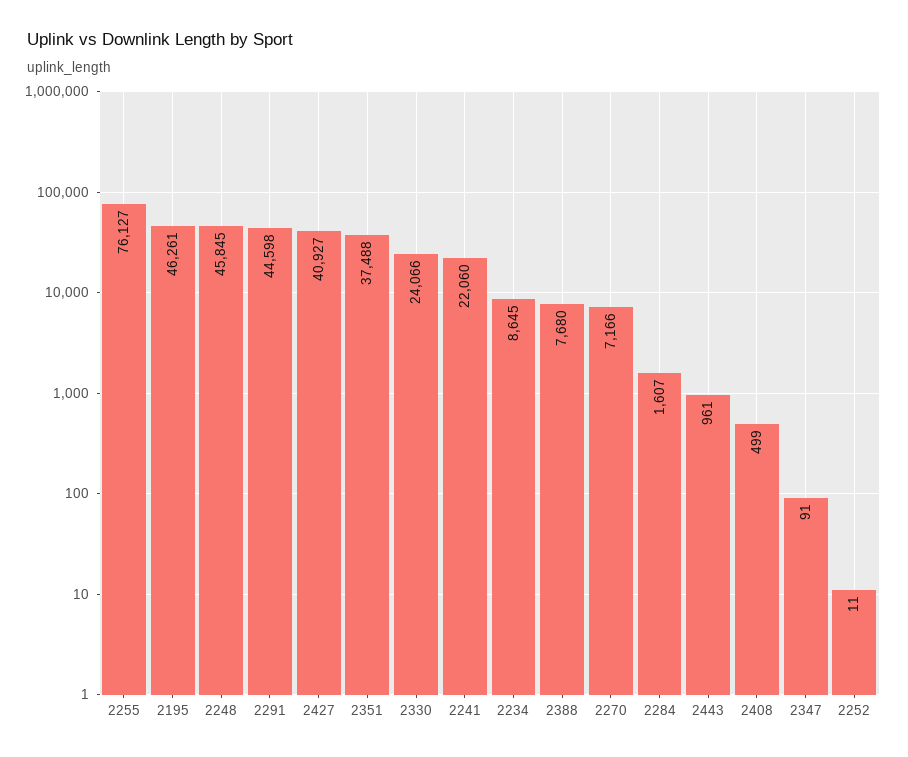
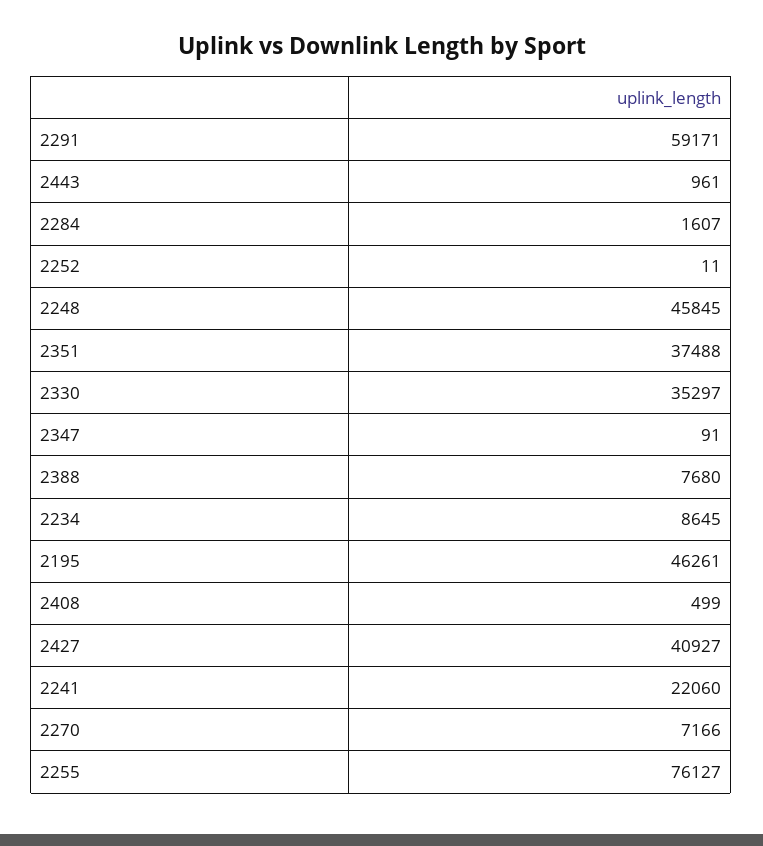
  {
    "2255": 76127,
    "2195": 46261,
    "2248": 45845,
-   "2291": 44598,
+   "2291": 59171,
    "2427": 40927,
    "2351": 37488,
-   "2330": 24066,
+   "2330": 35297,
    "2241": 22060,
    "2234": 8645,
    "2388": 7680,
    "2270": 7166,
    "2284": 1607,
    "2443": 961,
    "2408": 499,
    "2347": 91,
    "2252": 11
  }

